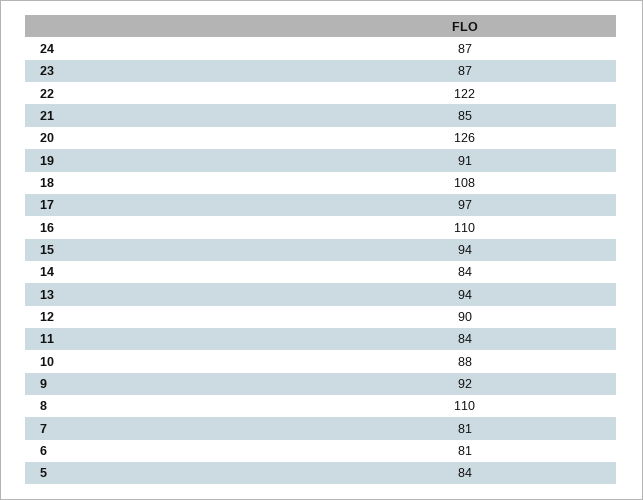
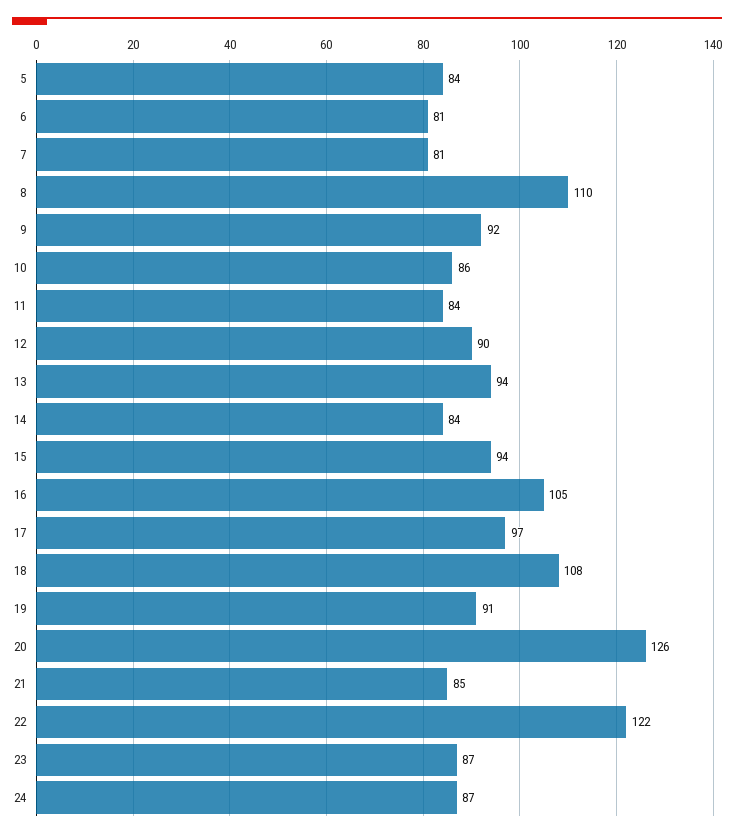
  {
    "24": 87,
    "23": 87,
    "22": 122,
    "21": 85,
    "20": 126,
    "19": 91,
    "18": 108,
    "17": 97,
-   "16": 110,
+   "16": 105,
    "15": 94,
    "14": 84,
    "13": 94,
    "12": 90,
    "11": 84,
-   "10": 88,
+   "10": 86,
    "9": 92,
    "8": 110,
    "7": 81,
    "6": 81,
    "5": 84
  }

